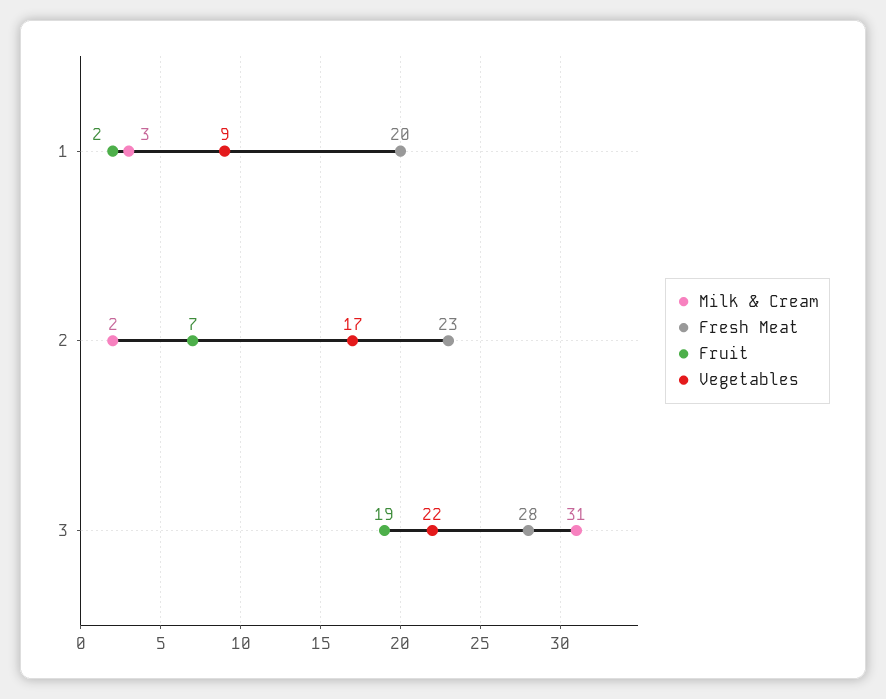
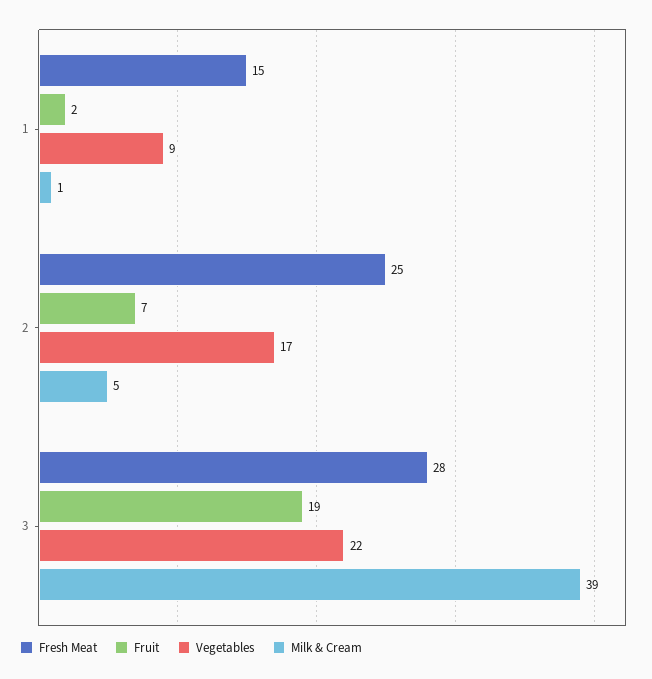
  {
    "Milk & Cream": {
-     "1": 3,
+     "1": 1,
-     "2": 2,
+     "2": 5,
-     "3": 31
+     "3": 39
    },
    "Fresh Meat": {
-     "1": 20,
+     "1": 15,
-     "2": 23,
+     "2": 25,
      "3": 28
    },
    "Fruit": {
      "1": 2,
      "2": 7,
      "3": 19
    },
    "Vegetables": {
      "1": 9,
      "2": 17,
      "3": 22
    }
  }

